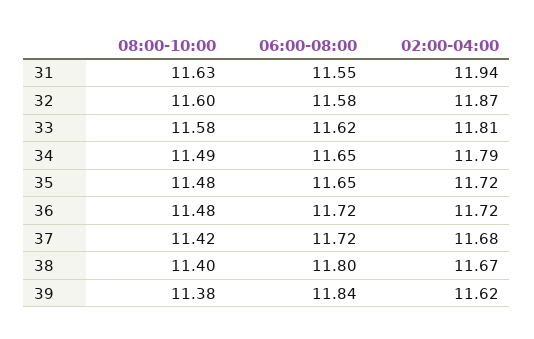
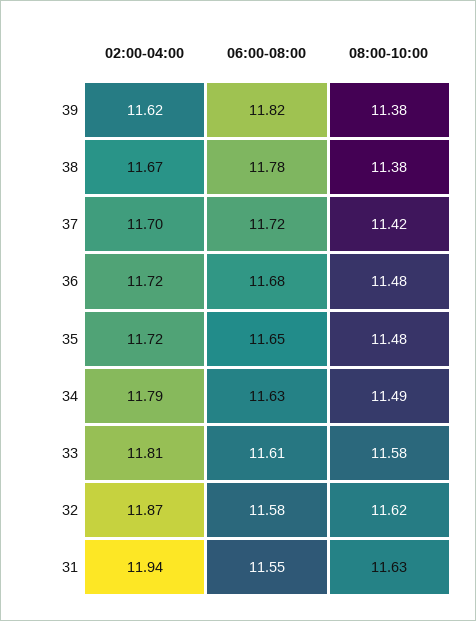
  {
    "08:00-10:00": {
      "31": 11.63,
-     "32": 11.6,
+     "32": 11.62,
      "33": 11.58,
      "34": 11.49,
      "35": 11.48,
      "36": 11.48,
      "37": 11.42,
-     "38": 11.4,
+     "38": 11.38,
      "39": 11.38
    },
    "06:00-08:00": {
      "31": 11.55,
      "32": 11.58,
-     "33": 11.62,
+     "33": 11.61,
-     "34": 11.65,
+     "34": 11.63,
      "35": 11.65,
-     "36": 11.72,
+     "36": 11.68,
      "37": 11.72,
-     "38": 11.8,
+     "38": 11.78,
-     "39": 11.84
+     "39": 11.82
    },
    "02:00-04:00": {
      "31": 11.94,
      "32": 11.87,
      "33": 11.81,
      "34": 11.79,
      "35": 11.72,
      "36": 11.72,
-     "37": 11.68,
+     "37": 11.7,
      "38": 11.67,
      "39": 11.62
    }
  }

